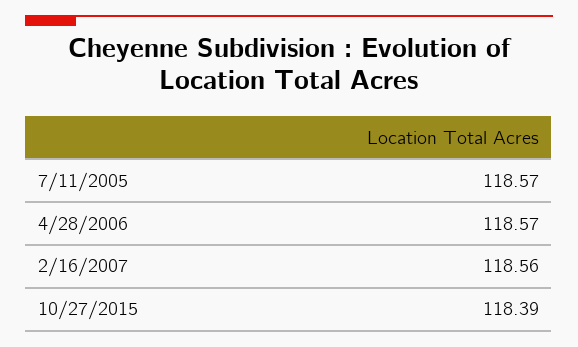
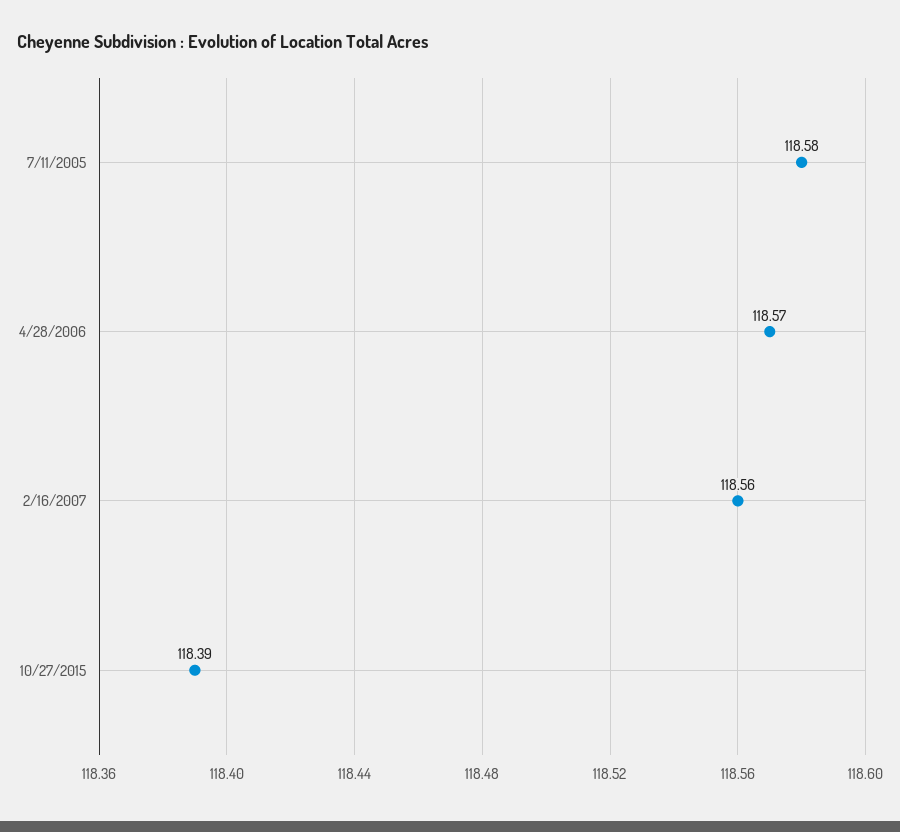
  {
-   "7/11/2005": 118.57,
+   "7/11/2005": 118.58,
    "4/28/2006": 118.57,
    "2/16/2007": 118.56,
    "10/27/2015": 118.39
  }

